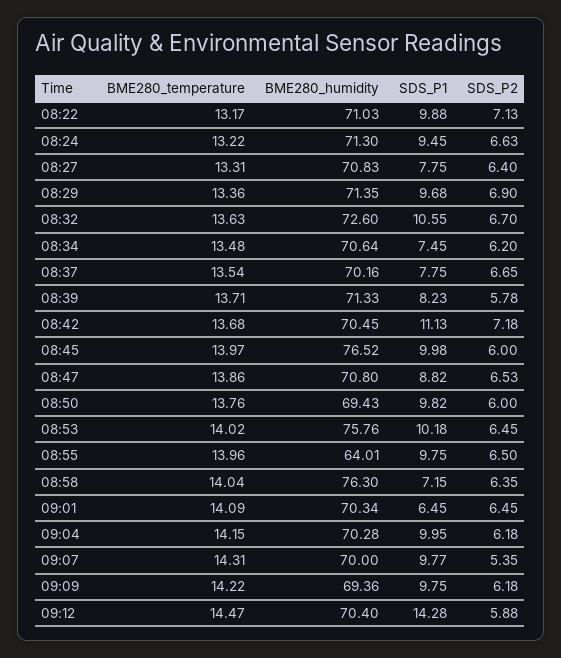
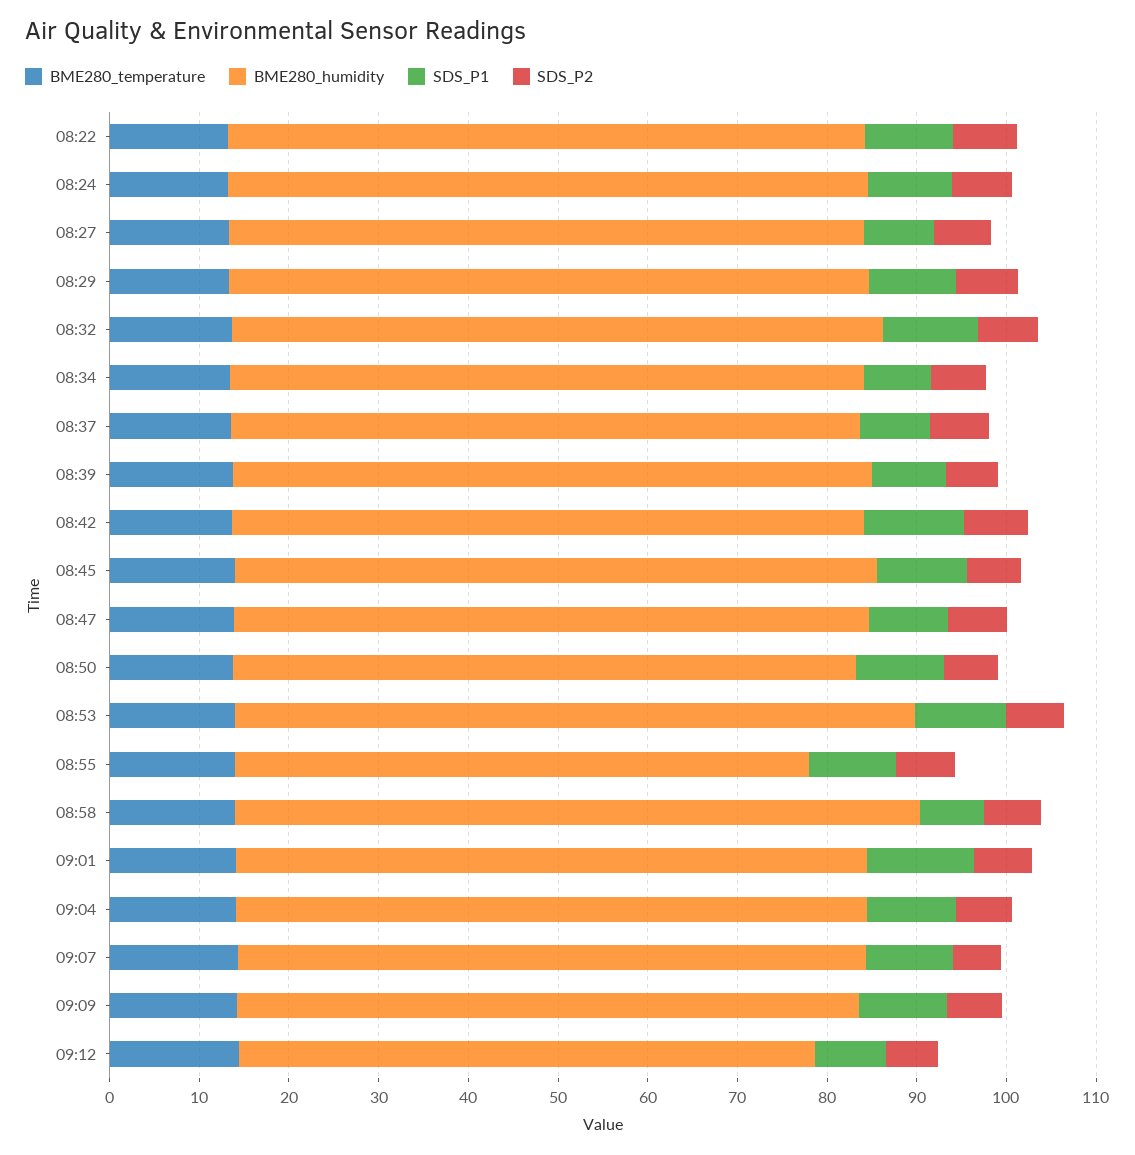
  {
    "BME280_temperature": {
      "08:22": 13.17,
      "08:24": 13.22,
      "08:27": 13.31,
      "08:29": 13.36,
      "08:32": 13.63,
      "08:34": 13.48,
      "08:37": 13.54,
      "08:39": 13.71,
      "08:42": 13.68,
      "08:45": 13.97,
      "08:47": 13.86,
      "08:50": 13.76,
      "08:53": 14.02,
      "08:55": 13.96,
      "08:58": 14.04,
      "09:01": 14.09,
      "09:04": 14.15,
      "09:07": 14.31,
      "09:09": 14.22,
      "09:12": 14.47
    },
    "BME280_humidity": {
      "08:22": 71.03,
      "08:24": 71.3,
      "08:27": 70.83,
      "08:29": 71.35,
      "08:32": 72.6,
      "08:34": 70.64,
      "08:37": 70.16,
      "08:39": 71.33,
      "08:42": 70.45,
-     "08:45": 76.52,
+     "08:45": 72,
      "08:47": 70.8,
      "08:50": 69.43,
      "08:53": 75.76,
      "08:55": 64.01,
      "08:58": 76.3,
      "09:01": 70.34,
      "09:04": 70.28,
      "09:07": 70,
      "09:09": 69.36,
-     "09:12": 70.4
+     "09:12": 64
    },
    "SDS_P1": {
      "08:22": 9.88,
      "08:24": 9.45,
      "08:27": 7.75,
      "08:29": 9.68,
      "08:32": 10.55,
      "08:34": 7.45,
      "08:37": 7.75,
      "08:39": 8.23,
      "08:42": 11.13,
      "08:45": 9.98,
      "08:47": 8.82,
      "08:50": 9.82,
      "08:53": 10.18,
      "08:55": 9.75,
      "08:58": 7.15,
-     "09:01": 6.45,
+     "09:01": 12,
      "09:04": 9.95,
      "09:07": 9.77,
      "09:09": 9.75,
-     "09:12": 14.28
+     "09:12": 8
    },
    "SDS_P2": {
      "08:22": 7.13,
      "08:24": 6.63,
      "08:27": 6.4,
      "08:29": 6.9,
      "08:32": 6.7,
      "08:34": 6.2,
      "08:37": 6.65,
      "08:39": 5.78,
      "08:42": 7.18,
      "08:45": 6,
      "08:47": 6.53,
      "08:50": 6,
      "08:53": 6.45,
      "08:55": 6.5,
      "08:58": 6.35,
      "09:01": 6.45,
      "09:04": 6.18,
      "09:07": 5.35,
      "09:09": 6.18,
      "09:12": 5.88
    }
  }

